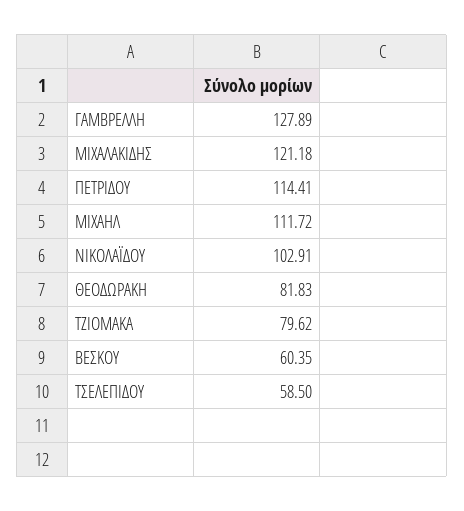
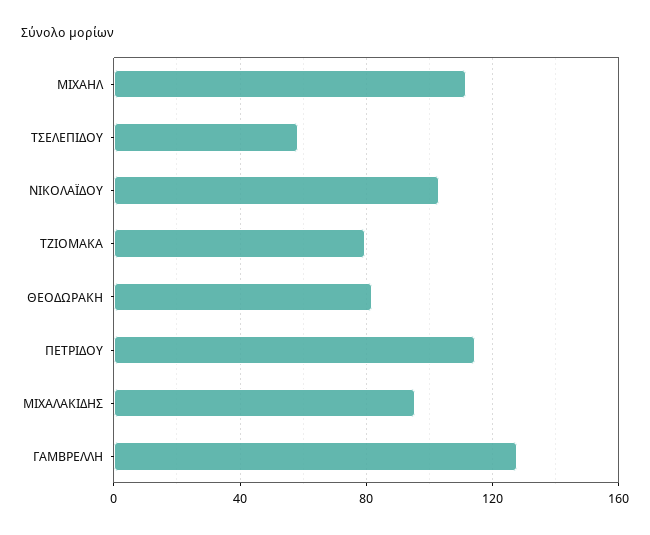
  {
    "ΓΑΜΒΡΕΛΛΗ": 127.89,
-   "ΜΙΧΑΛΑΚΙΔΗΣ": 121.18,
+   "ΜΙΧΑΛΑΚΙΔΗΣ": 95,
    "ΠΕΤΡΙΔΟΥ": 114.41,
    "ΜΙΧΑΗΛ": 111.72,
    "ΝΙΚΟΛΑΪΔΟΥ": 102.91,
    "ΘΕΟΔΩΡΑΚΗ": 81.83,
    "ΤΖΙΟΜΑΚΑ": 79.62,
-   "ΒΕΣΚΟΥ": 60.35,
    "ΤΣΕΛΕΠΙΔΟΥ": 58.5
  }

